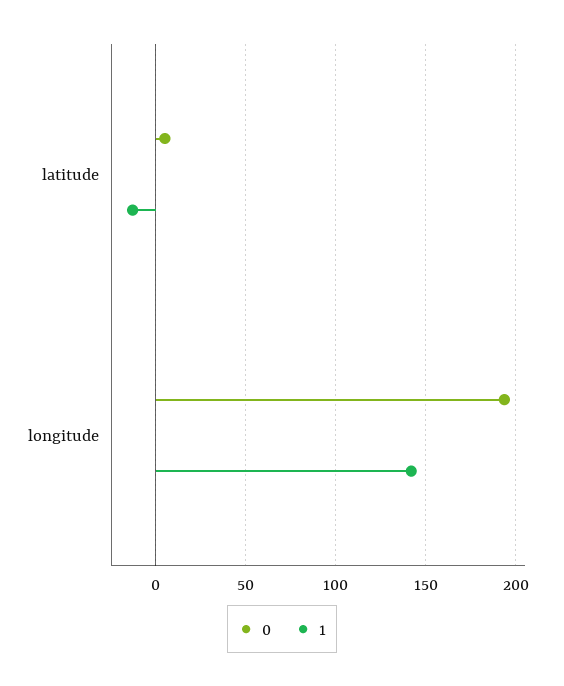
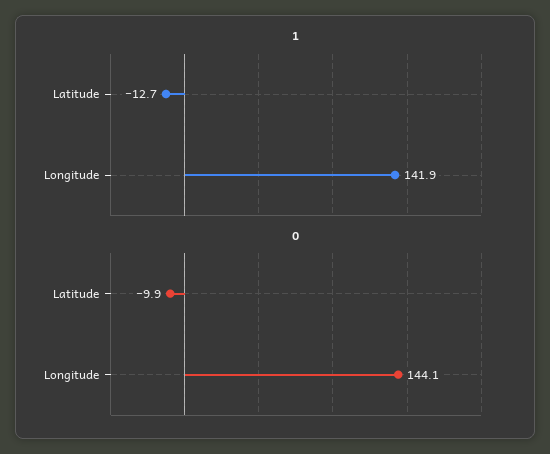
  {
    "0": {
-     "latitude": 5,
+     "latitude": -9.9,
-     "longitude": 195
+     "longitude": 144.1
    },
    "1": {
      "latitude": -12.7,
      "longitude": 141.9
    }
  }

